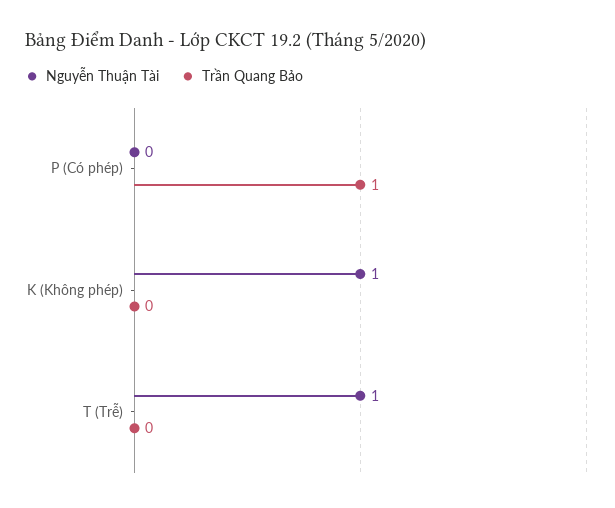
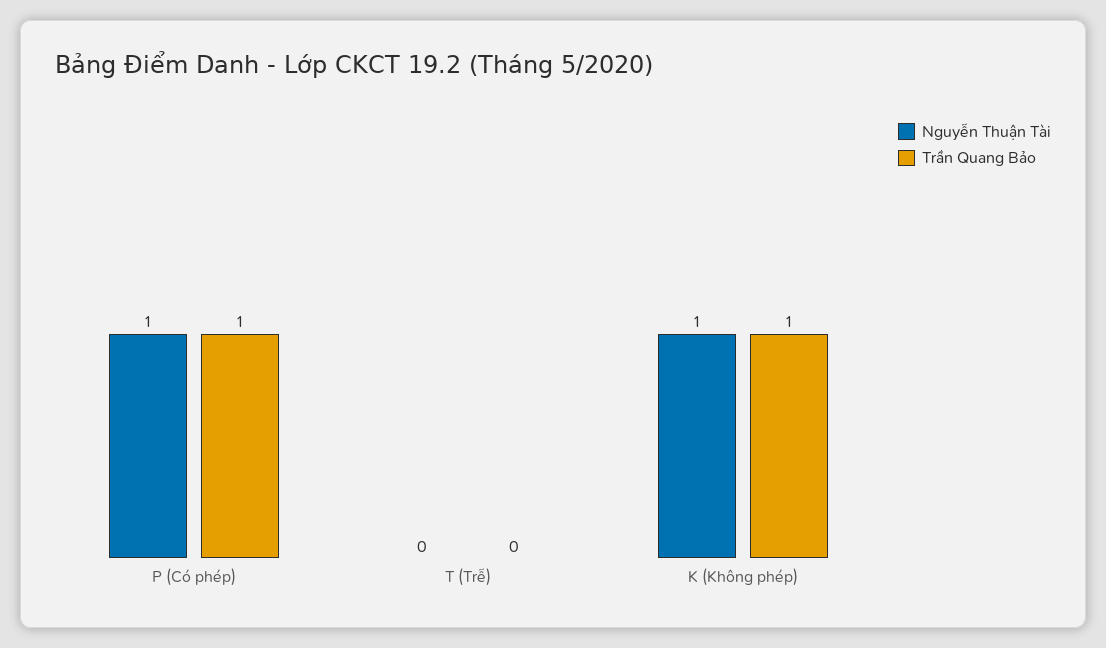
  {
    "Nguyễn Thuận Tài": {
-     "P (Có phép)": 0,
+     "P (Có phép)": 1,
      "K (Không phép)": 1,
-     "T (Trễ)": 1
+     "T (Trễ)": 0
    },
    "Trần Quang Bảo": {
      "P (Có phép)": 1,
-     "K (Không phép)": 0,
+     "K (Không phép)": 1,
      "T (Trễ)": 0
    }
  }

